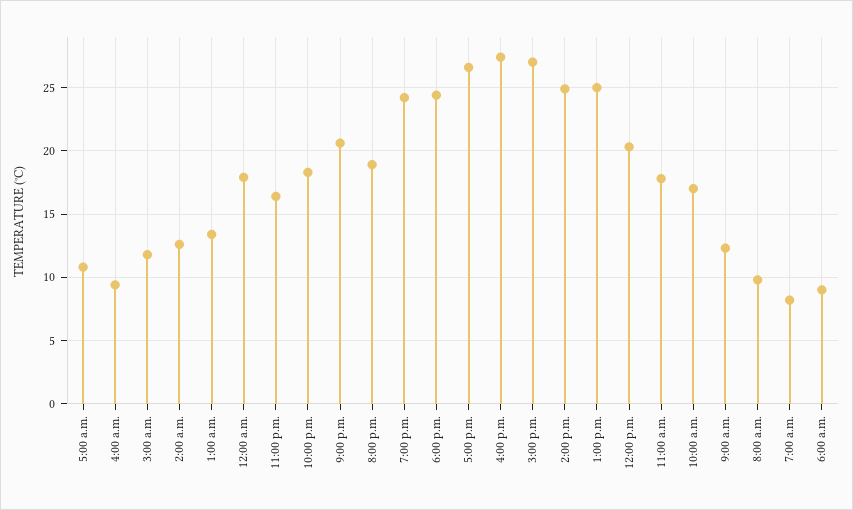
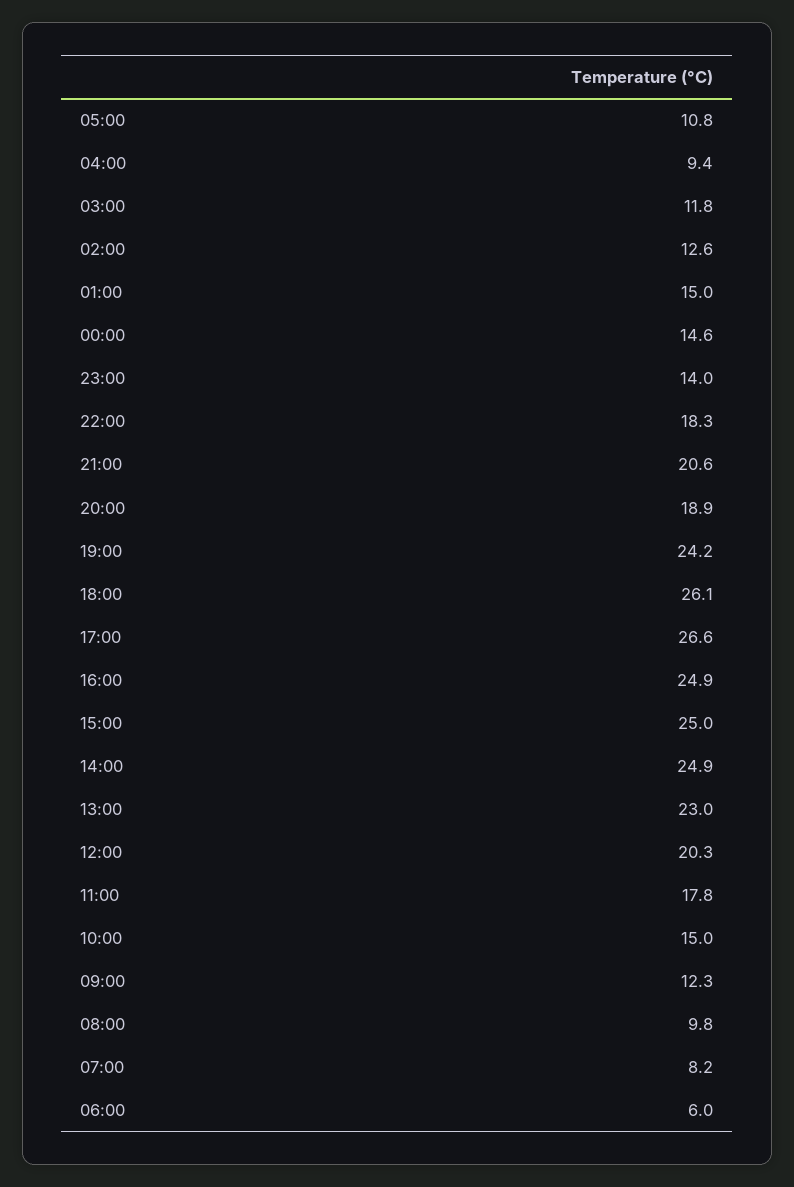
  {
    "5:00 a.m.": 10.8,
    "4:00 a.m.": 9.4,
    "3:00 a.m.": 11.8,
    "2:00 a.m.": 12.6,
-   "1:00 a.m.": 13.5,
+   "1:00 a.m.": 15,
-   "12:00 a.m.": 18,
+   "12:00 a.m.": 14.6,
-   "11:00 p.m.": 16.5,
+   "11:00 p.m.": 14,
    "10:00 p.m.": 18.3,
    "9:00 p.m.": 20.6,
    "8:00 p.m.": 18.9,
    "7:00 p.m.": 24.2,
-   "6:00 p.m.": 24.5,
+   "6:00 p.m.": 26.1,
    "5:00 p.m.": 26.6,
-   "4:00 p.m.": 27.5,
+   "4:00 p.m.": 24.9,
-   "3:00 p.m.": 27,
+   "3:00 p.m.": 25,
    "2:00 p.m.": 24.9,
-   "1:00 p.m.": 25,
+   "1:00 p.m.": 23,
    "12:00 p.m.": 20.3,
    "11:00 a.m.": 17.8,
-   "10:00 a.m.": 17,
+   "10:00 a.m.": 15,
    "9:00 a.m.": 12.3,
    "8:00 a.m.": 9.8,
    "7:00 a.m.": 8.2,
-   "6:00 a.m.": 9
+   "6:00 a.m.": 6
  }

